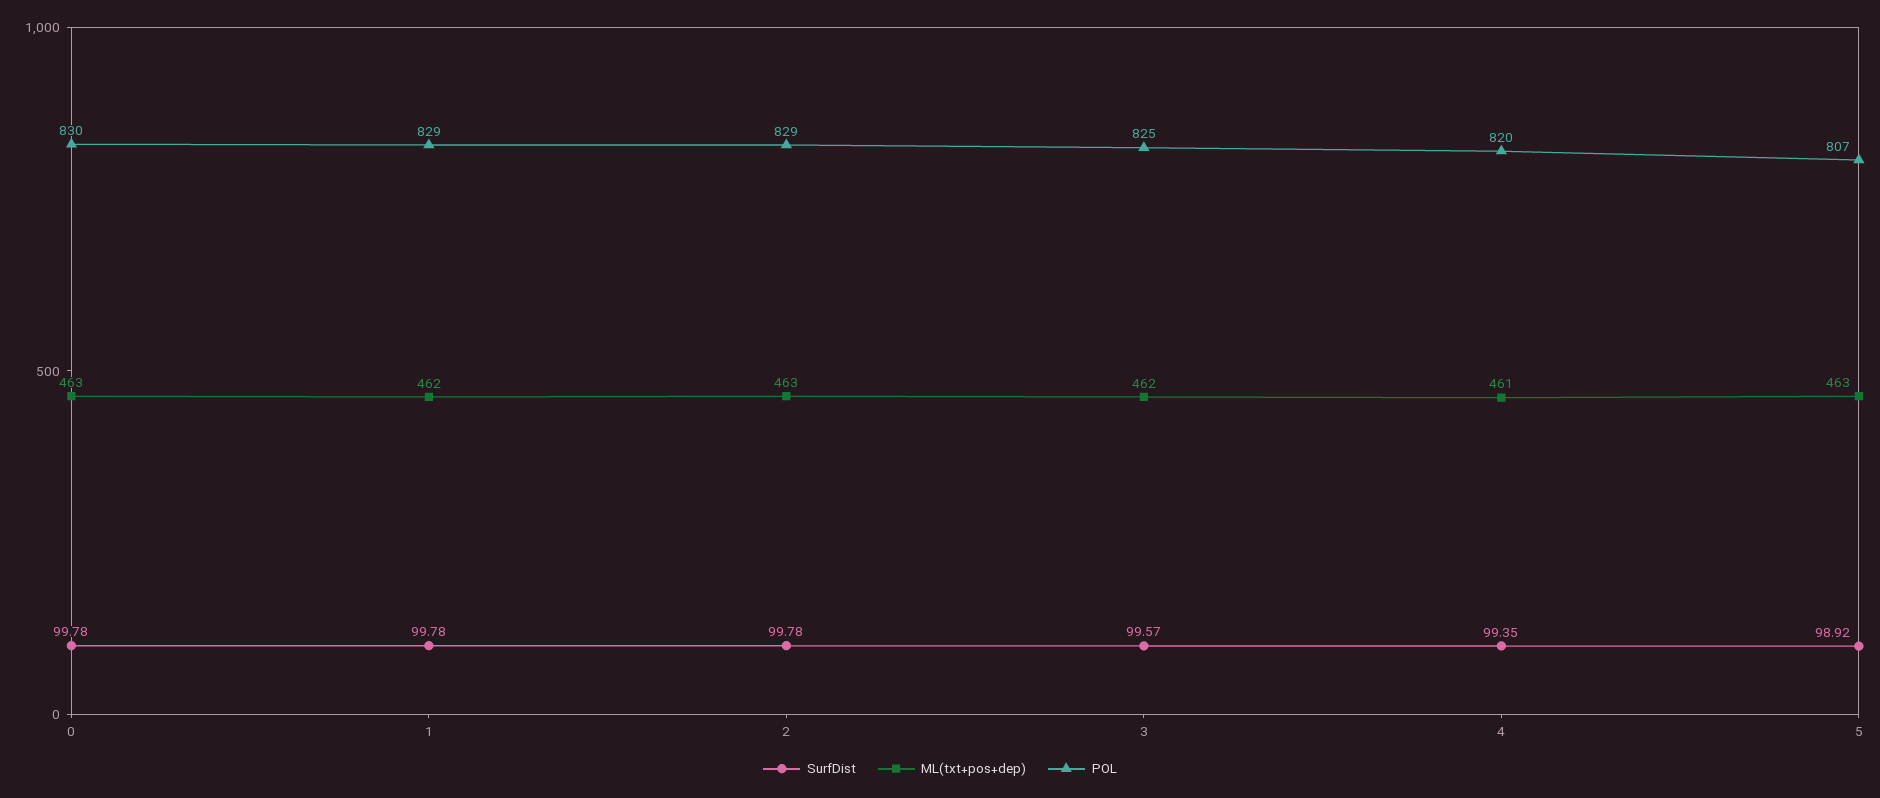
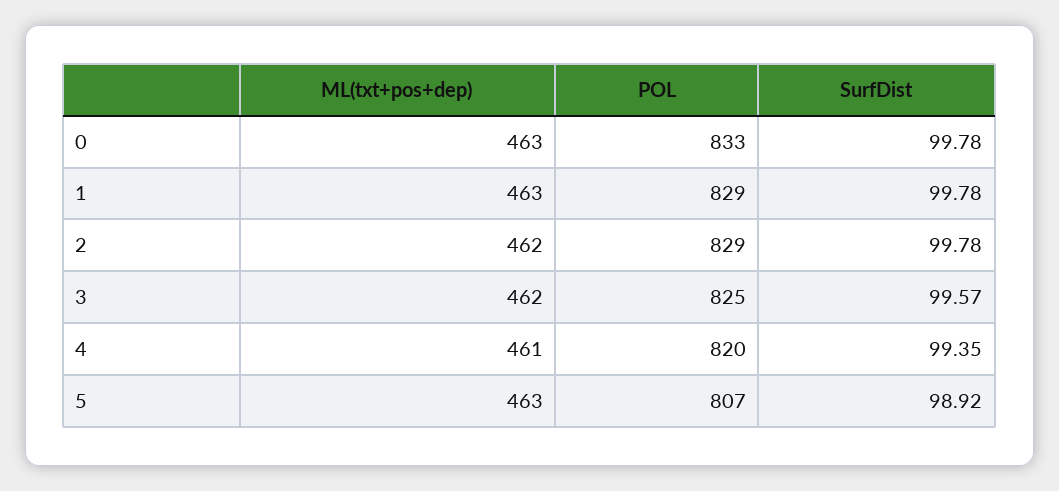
  {
    "SurfDist": {
      "0": 99.78,
      "1": 99.78,
      "2": 99.78,
      "3": 99.57,
      "4": 99.35,
      "5": 98.92
    },
    "ML(txt+pos+dep)": {
      "0": 463,
-     "1": 462,
+     "1": 463,
-     "2": 463,
+     "2": 462,
      "3": 462,
      "4": 461,
      "5": 463
    },
    "POL": {
-     "0": 830,
+     "0": 833,
      "1": 829,
      "2": 829,
      "3": 825,
      "4": 820,
      "5": 807
    }
  }

